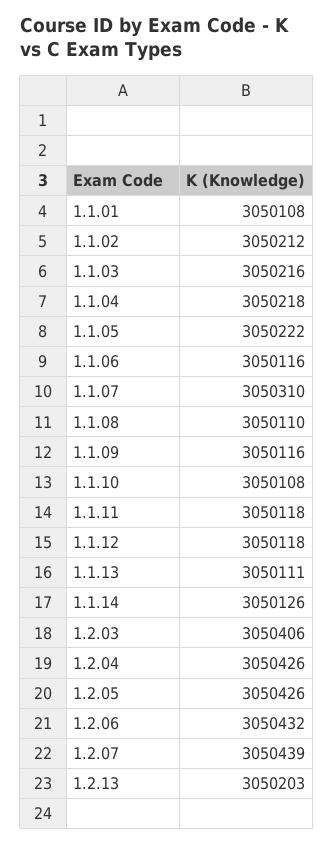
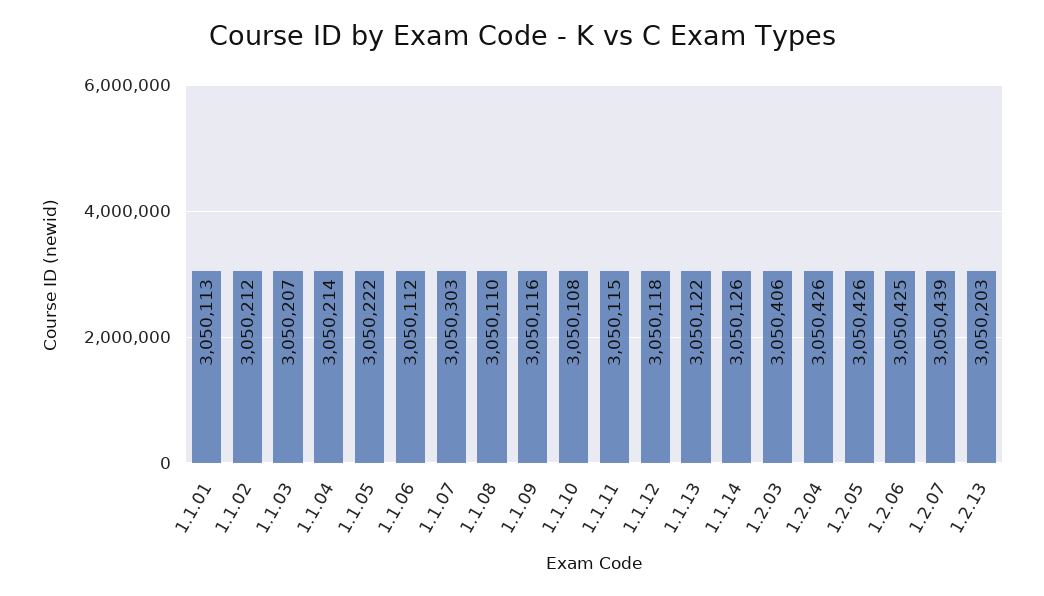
  {
-   "1.1.01": 3050108,
+   "1.1.01": 3050113,
    "1.1.02": 3050212,
-   "1.1.03": 3050216,
+   "1.1.03": 3050207,
-   "1.1.04": 3050218,
+   "1.1.04": 3050214,
    "1.1.05": 3050222,
-   "1.1.06": 3050116,
+   "1.1.06": 3050112,
-   "1.1.07": 3050310,
+   "1.1.07": 3050303,
    "1.1.08": 3050110,
    "1.1.09": 3050116,
    "1.1.10": 3050108,
-   "1.1.11": 3050118,
+   "1.1.11": 3050115,
    "1.1.12": 3050118,
-   "1.1.13": 3050111,
+   "1.1.13": 3050122,
    "1.1.14": 3050126,
    "1.2.03": 3050406,
    "1.2.04": 3050426,
    "1.2.05": 3050426,
-   "1.2.06": 3050432,
+   "1.2.06": 3050425,
    "1.2.07": 3050439,
    "1.2.13": 3050203
  }

